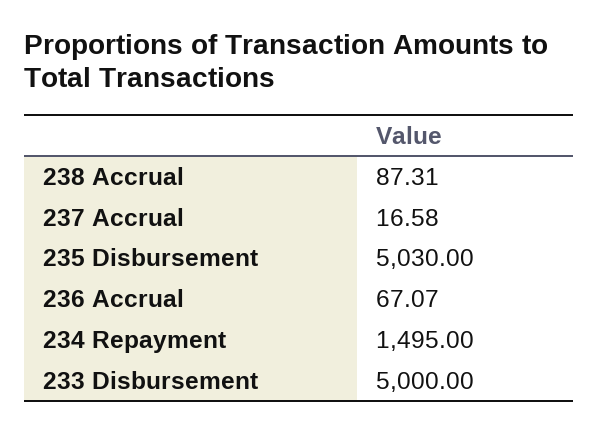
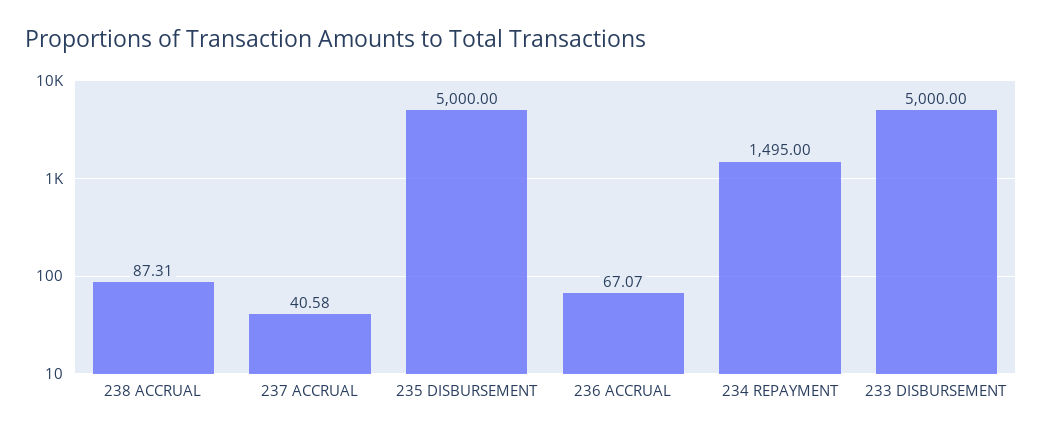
  {
    "238 Accrual": 87.31,
-   "237 Accrual": 16.58,
+   "237 Accrual": 40.58,
-   "235 Disbursement": 5030,
+   "235 Disbursement": 5000,
    "236 Accrual": 67.07,
    "234 Repayment": 1495,
    "233 Disbursement": 5000
  }

